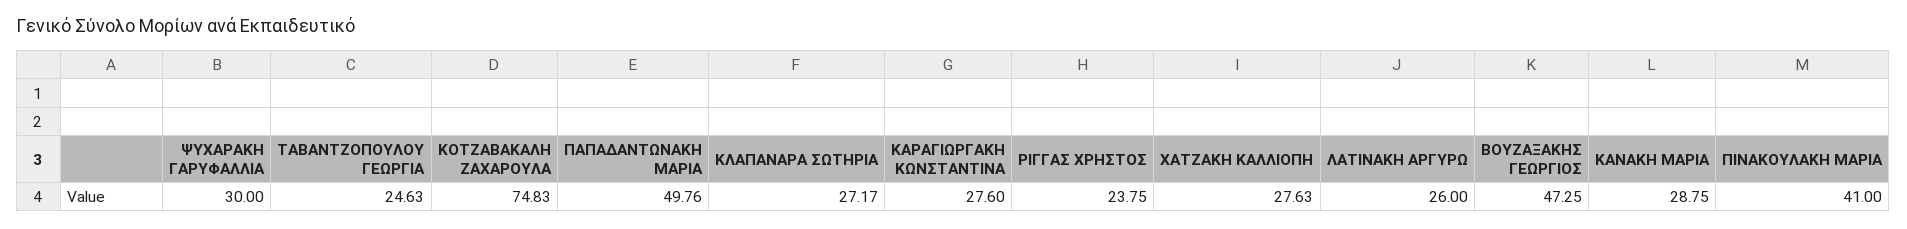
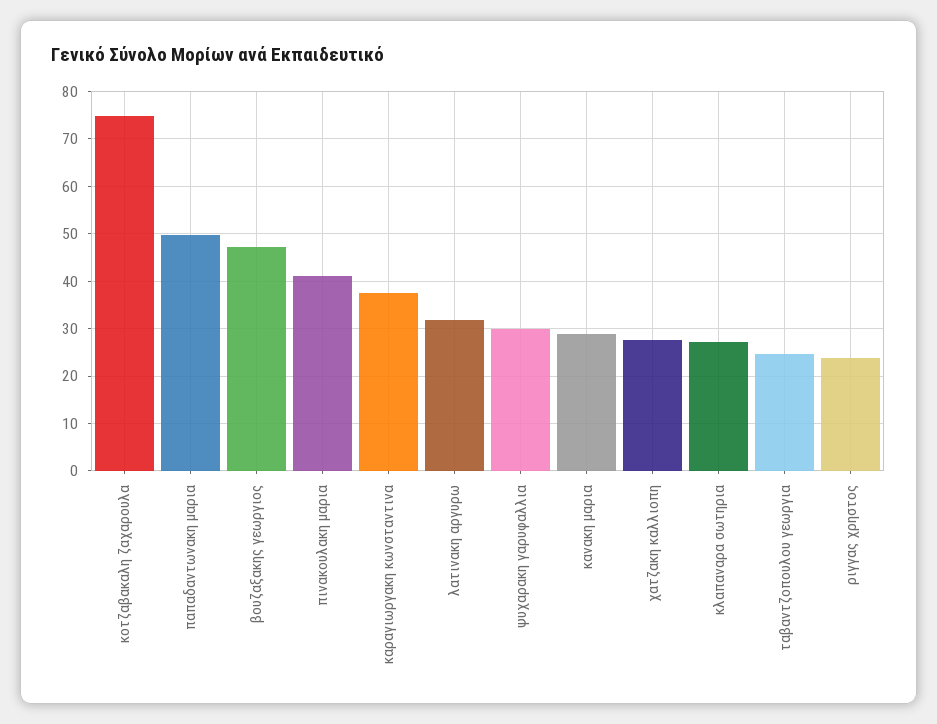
  {
    "ΨΥΧΑΡΑΚΗ ΓΑΡΥΦΑΛΛΙΑ": 30,
    "ΤΑΒΑΝΤΖΟΠΟΥΛΟΥ ΓΕΩΡΓΙΑ": 24.63,
    "ΚΟΤΖΑΒΑΚΑΛΗ ΖΑΧΑΡΟΥΛΑ": 74.83,
    "ΠΑΠΑΔΑΝΤΩΝΑΚΗ ΜΑΡΙΑ": 49.76,
    "ΚΛΑΠΑΝΑΡΑ ΣΩΤΗΡΙΑ": 27.17,
-   "ΚΑΡΑΓΙΩΡΓΑΚΗ ΚΩΝΣΤΑΝΤΙΝΑ": 27.6,
+   "ΚΑΡΑΓΙΩΡΓΑΚΗ ΚΩΝΣΤΑΝΤΙΝΑ": 38,
    "ΡΙΓΓΑΣ ΧΡΗΣΤΟΣ": 23.75,
    "ΧΑΤΖΑΚΗ ΚΑΛΛΙΟΠΗ": 27.63,
-   "ΛΑΤΙΝΑΚΗ ΑΡΓΥΡΩ": 26,
+   "ΛΑΤΙΝΑΚΗ ΑΡΓΥΡΩ": 32,
    "ΒΟΥΖΑΞΑΚΗΣ ΓΕΩΡΓΙΟΣ": 47.25,
    "ΚΑΝΑΚΗ ΜΑΡΙΑ": 28.75,
    "ΠΙΝΑΚΟΥΛΑΚΗ ΜΑΡΙΑ": 41
  }

